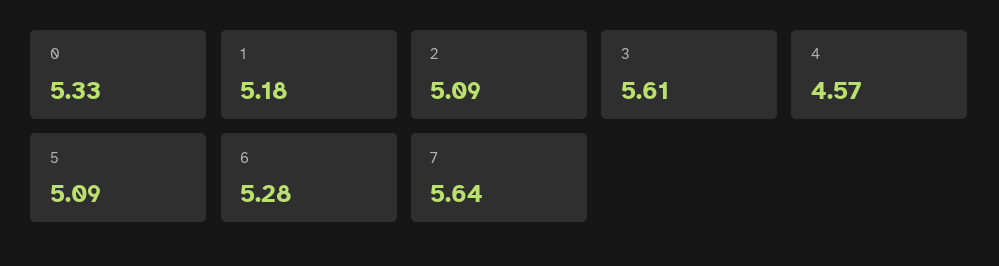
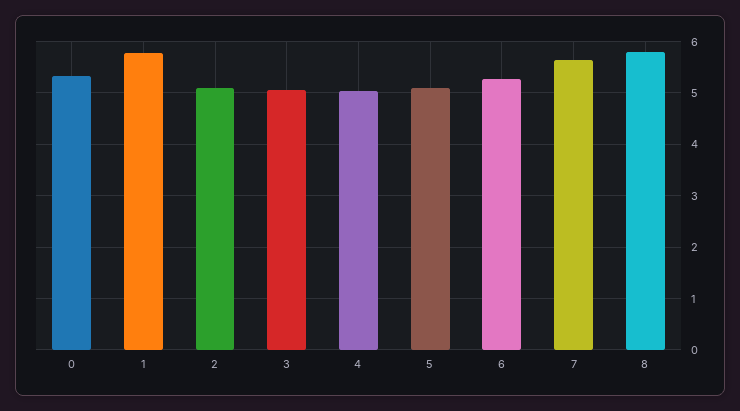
  {
    "0": 5.33,
-   "1": 5.18,
+   "1": 5.8,
    "2": 5.09,
-   "3": 5.61,
+   "3": 5,
-   "4": 4.57,
+   "4": 5,
    "5": 5.09,
    "6": 5.28,
-   "7": 5.64
+   "7": 5.64,
+   "8": 5.8
  }

